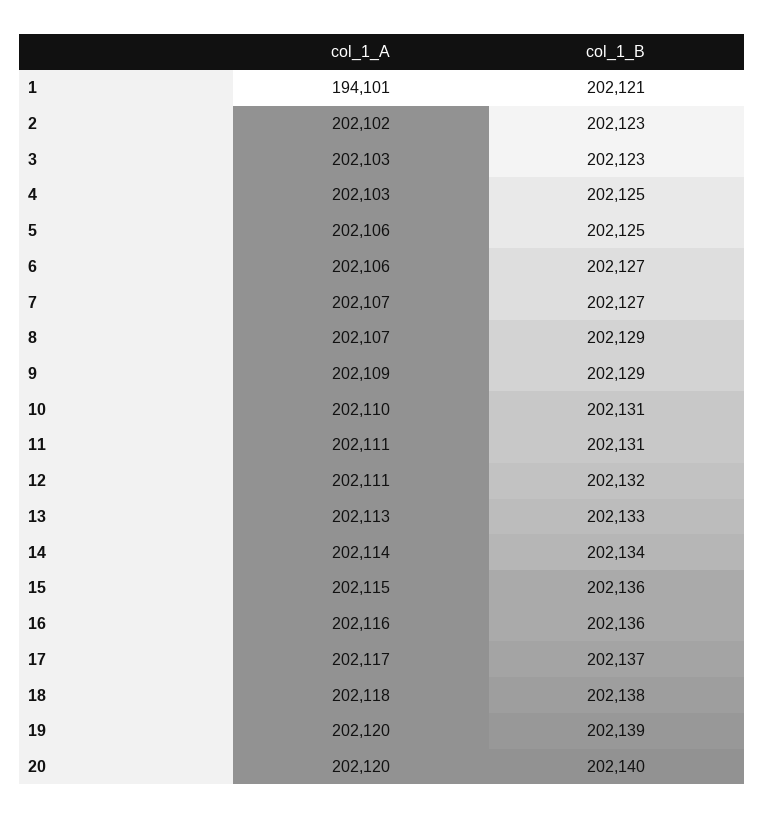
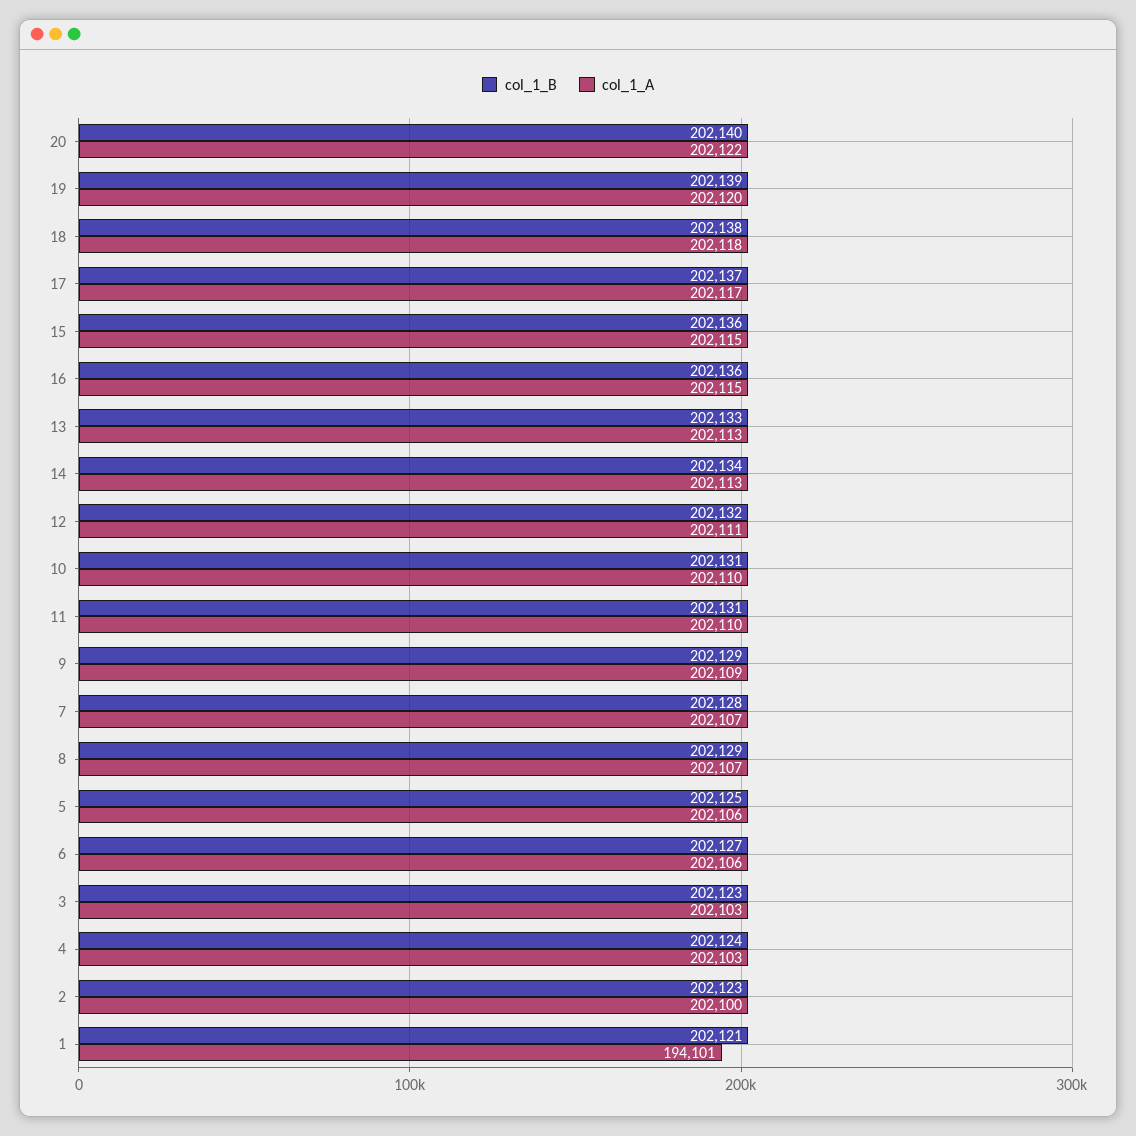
  {
    "col_1_A": {
      "1": 194101,
-     "2": 202102,
+     "2": 202100,
      "3": 202103,
      "4": 202103,
      "5": 202106,
      "6": 202106,
      "7": 202107,
      "8": 202107,
      "9": 202109,
      "10": 202110,
-     "11": 202111,
+     "11": 202110,
      "12": 202111,
      "13": 202113,
-     "14": 202114,
+     "14": 202113,
      "15": 202115,
-     "16": 202116,
+     "16": 202115,
      "17": 202117,
      "18": 202118,
      "19": 202120,
-     "20": 202120
+     "20": 202122
    },
    "col_1_B": {
      "1": 202121,
      "2": 202123,
      "3": 202123,
-     "4": 202125,
+     "4": 202124,
      "5": 202125,
      "6": 202127,
-     "7": 202127,
+     "7": 202128,
      "8": 202129,
      "9": 202129,
      "10": 202131,
      "11": 202131,
      "12": 202132,
      "13": 202133,
      "14": 202134,
      "15": 202136,
      "16": 202136,
      "17": 202137,
      "18": 202138,
      "19": 202139,
      "20": 202140
    }
  }

